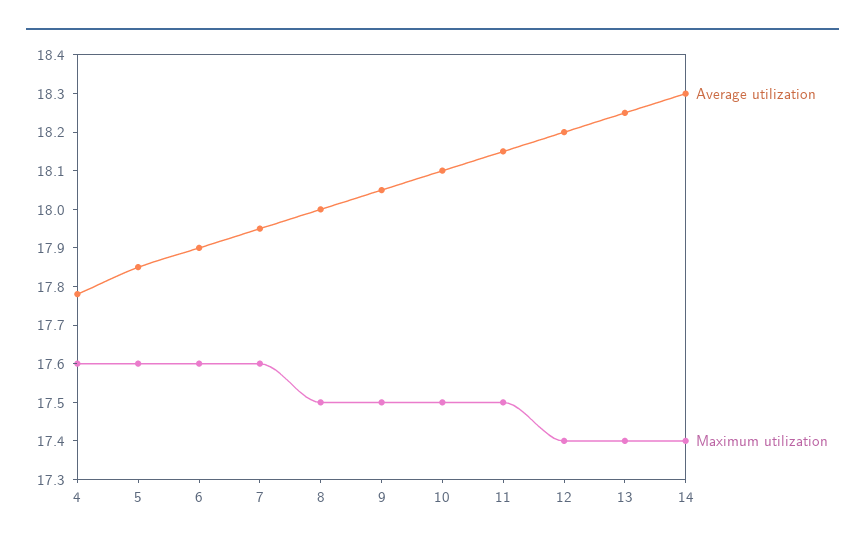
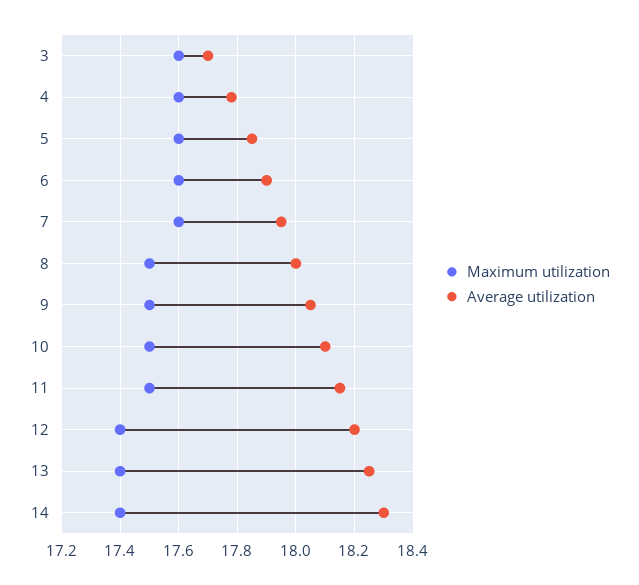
  {
    "Average utilization": {
      "4": 17.8,
      "5": 17.85,
      "6": 17.9,
      "7": 17.95,
      "8": 18,
      "9": 18.05,
      "10": 18.1,
      "11": 18.15,
      "12": 18.2,
      "13": 18.25,
-     "14": 18.3
+     "14": 18.3,
+     "3": 17.7
    },
    "Maximum utilization": {
      "4": 17.6,
      "5": 17.6,
      "6": 17.6,
      "7": 17.6,
      "8": 17.5,
      "9": 17.5,
      "10": 17.5,
      "11": 17.5,
      "12": 17.4,
      "13": 17.4,
-     "14": 17.4
+     "14": 17.4,
+     "3": 17.6
    }
  }

